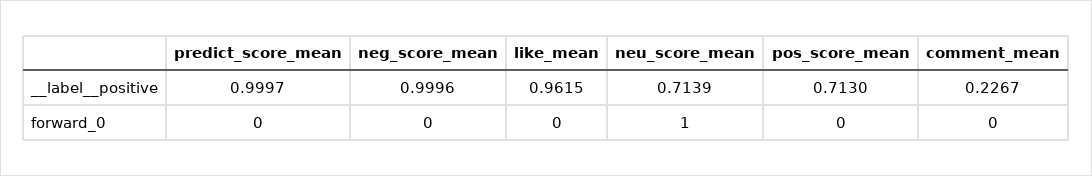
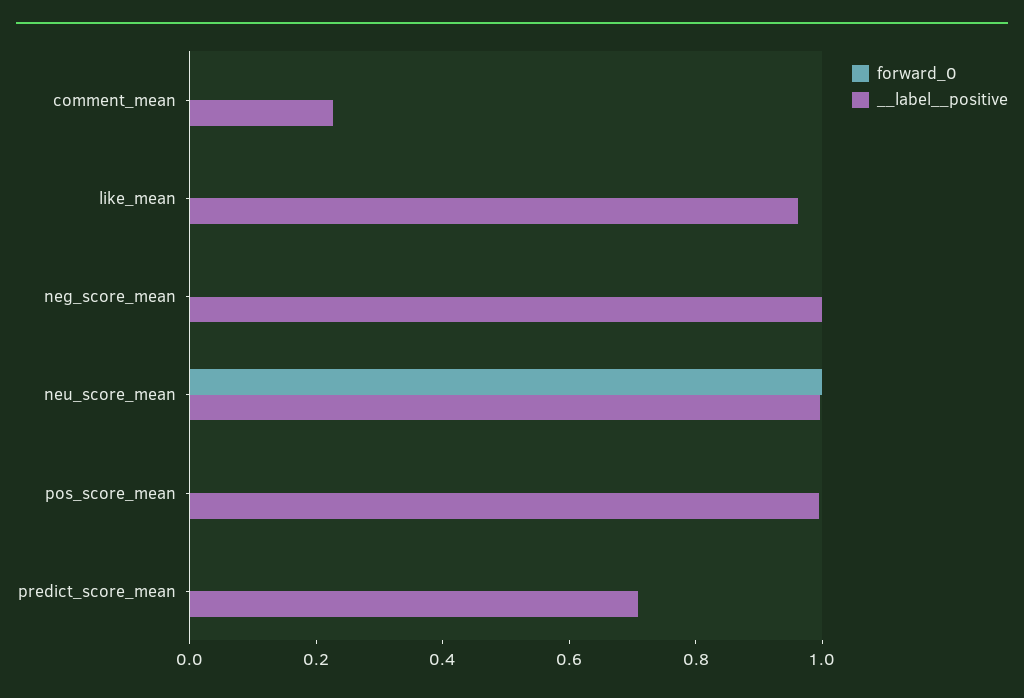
  {
    "__label__positive": {
-     "predict_score_mean": 0.9997,
+     "predict_score_mean": 0.7,
      "neg_score_mean": 0.9996,
      "like_mean": 0.9615,
-     "neu_score_mean": 0.7139,
+     "neu_score_mean": 1,
-     "pos_score_mean": 0.713,
+     "pos_score_mean": 1,
      "comment_mean": 0.2267
    },
    "forward_0": {
      "predict_score_mean": 0,
      "neg_score_mean": 0,
      "like_mean": 0,
      "neu_score_mean": 1,
      "pos_score_mean": 0,
      "comment_mean": 0
    }
  }

